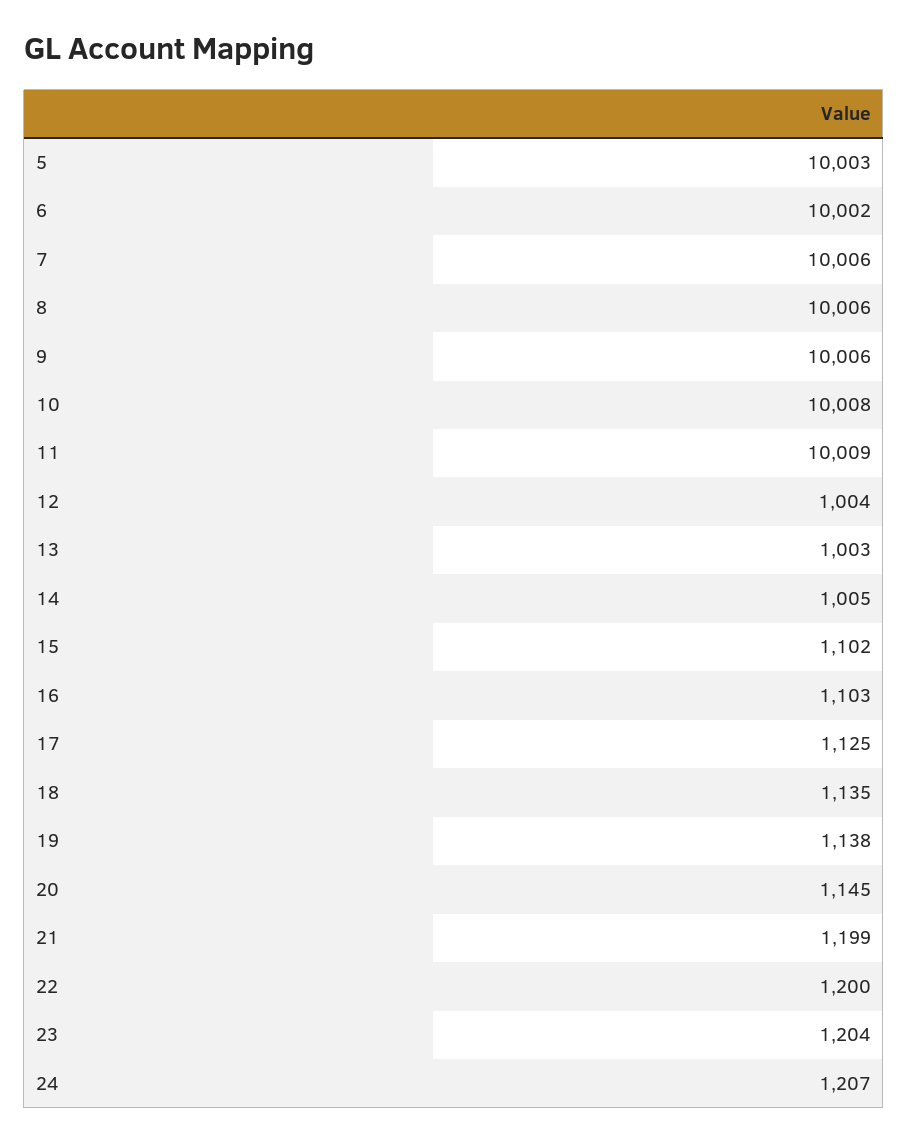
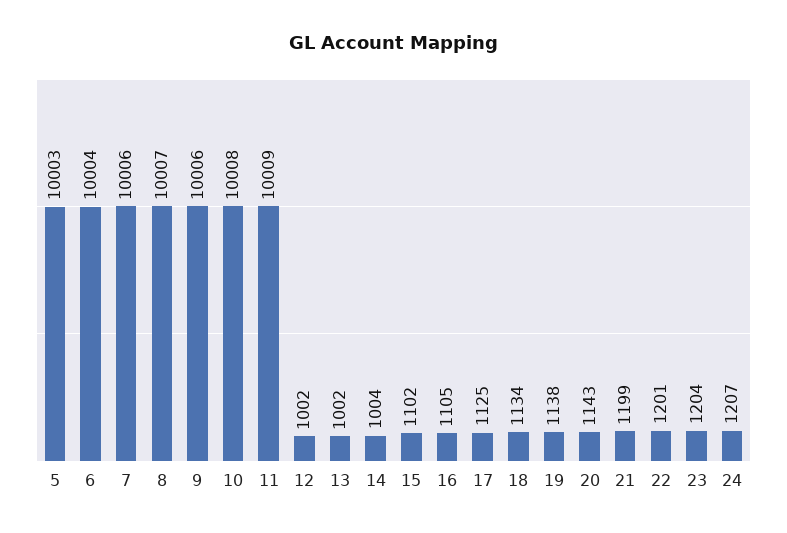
  {
    "5": 10003,
-   "6": 10002,
+   "6": 10004,
    "7": 10006,
-   "8": 10006,
+   "8": 10007,
    "9": 10006,
    "10": 10008,
    "11": 10009,
-   "12": 1004,
+   "12": 1002,
-   "13": 1003,
+   "13": 1002,
-   "14": 1005,
+   "14": 1004,
    "15": 1102,
-   "16": 1103,
+   "16": 1105,
    "17": 1125,
-   "18": 1135,
+   "18": 1134,
    "19": 1138,
-   "20": 1145,
+   "20": 1143,
    "21": 1199,
-   "22": 1200,
+   "22": 1201,
    "23": 1204,
    "24": 1207
  }

